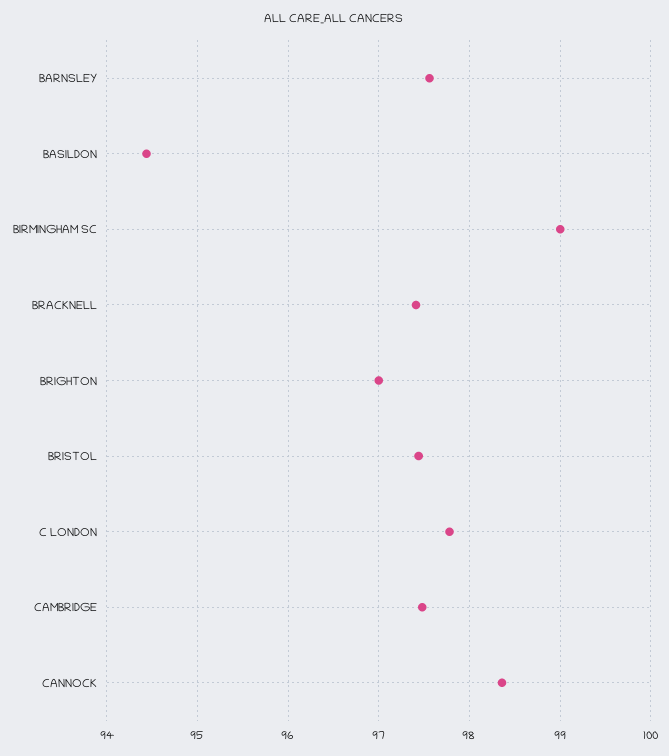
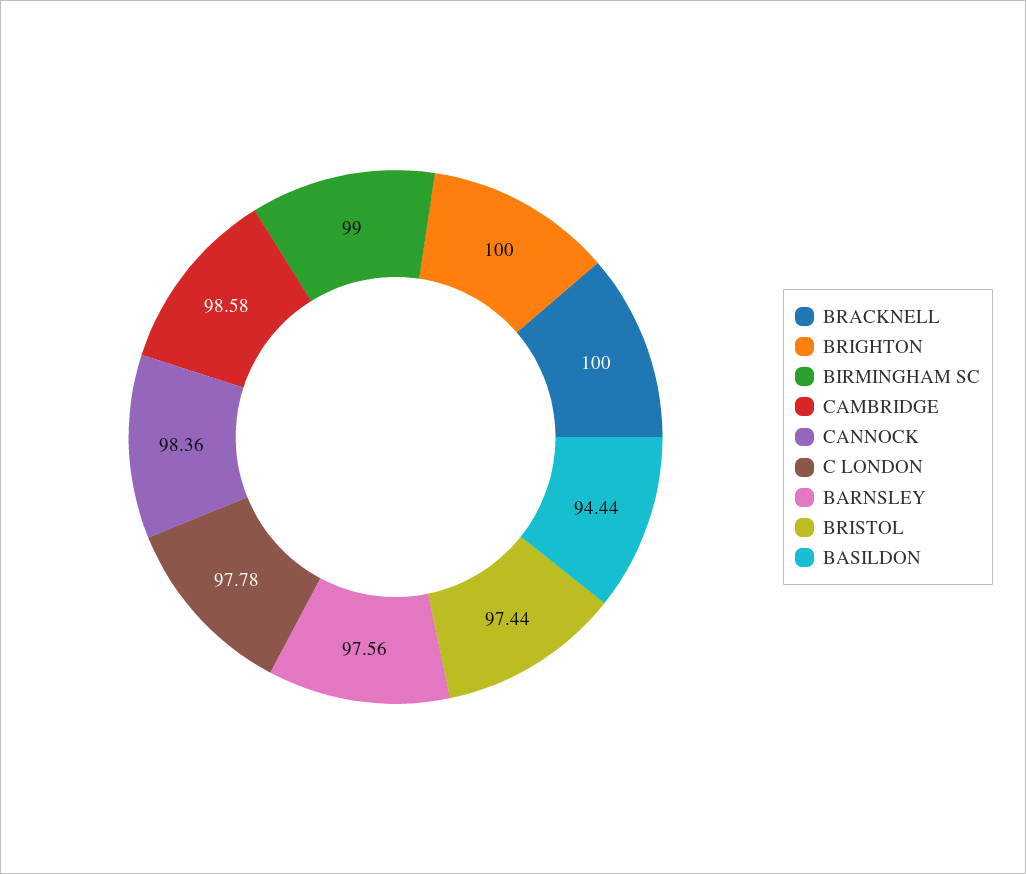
  {
    "BARNSLEY": 97.56,
    "BASILDON": 94.44,
    "BIRMINGHAM SC": 99,
-   "BRACKNELL": 97.4,
+   "BRACKNELL": 100,
-   "BRIGHTON": 97,
+   "BRIGHTON": 100,
    "BRISTOL": 97.44,
    "C LONDON": 97.78,
-   "CAMBRIDGE": 97.5,
+   "CAMBRIDGE": 98.58,
    "CANNOCK": 98.36
  }

